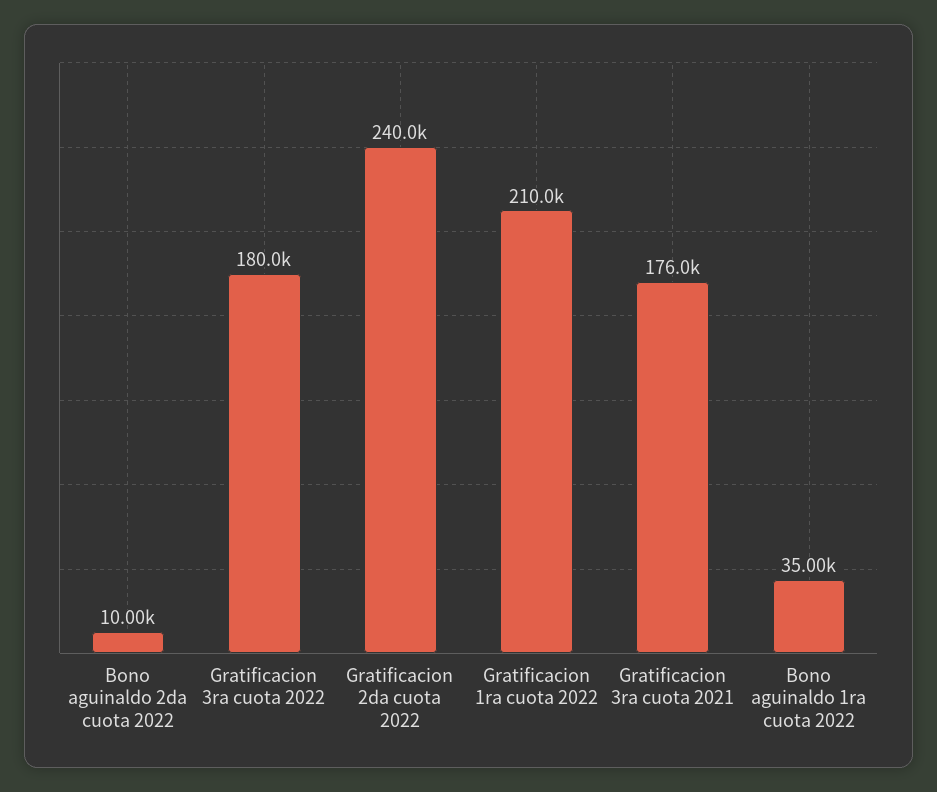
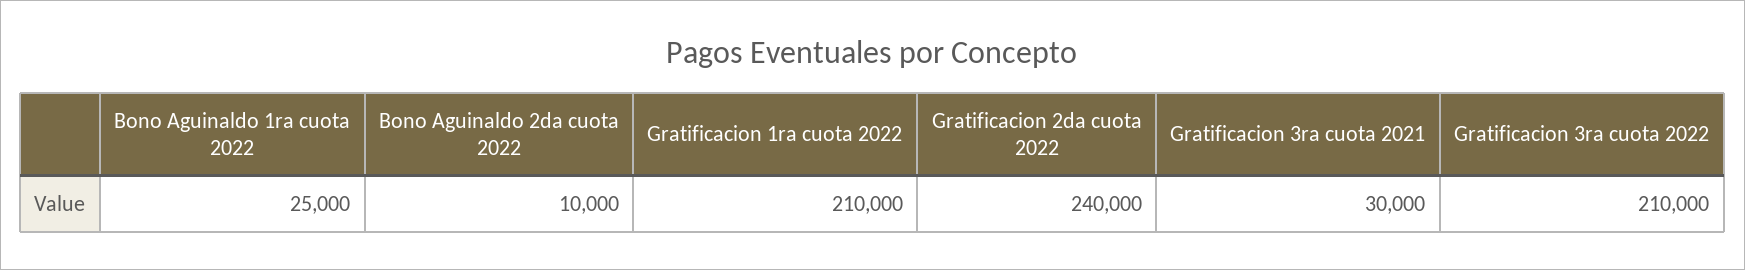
  {
    "Bono aguinaldo 2da cuota 2022": 10000,
-   "Gratificacion 3ra cuota 2022": 180000,
+   "Gratificacion 3ra cuota 2022": 210000,
    "Gratificacion 2da cuota 2022": 240000,
    "Gratificacion 1ra cuota 2022": 210000,
-   "Gratificacion 3ra cuota 2021": 176000,
+   "Gratificacion 3ra cuota 2021": 30000,
-   "Bono aguinaldo 1ra cuota 2022": 35000
+   "Bono aguinaldo 1ra cuota 2022": 25000
  }

